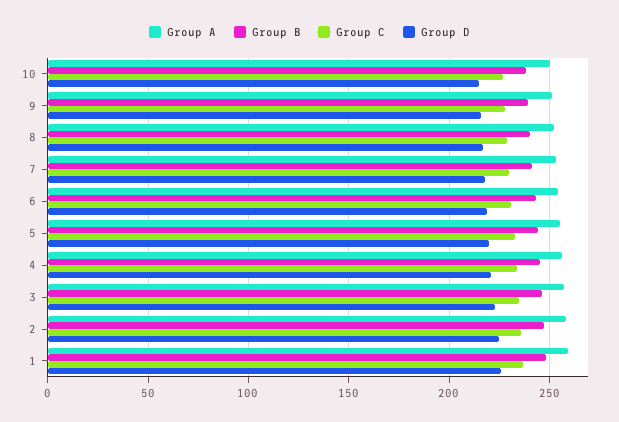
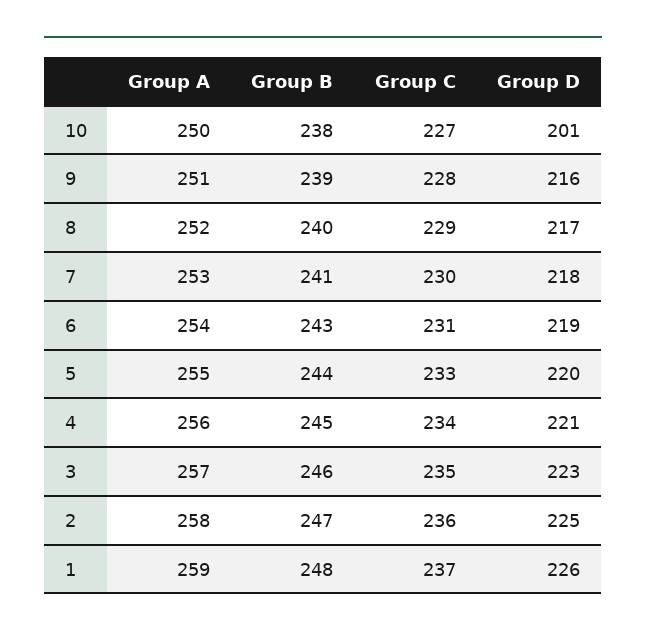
  {
    "Group A": {
      "10": 250,
      "9": 251,
      "8": 252,
      "7": 253,
      "6": 254,
      "5": 255,
      "4": 256,
      "3": 257,
      "2": 258,
      "1": 259
    },
    "Group B": {
      "10": 238,
      "9": 239,
      "8": 240,
      "7": 241,
      "6": 243,
      "5": 244,
      "4": 245,
      "3": 246,
      "2": 247,
      "1": 248
    },
    "Group C": {
      "10": 227,
      "9": 228,
      "8": 229,
      "7": 230,
      "6": 231,
      "5": 233,
      "4": 234,
      "3": 235,
      "2": 236,
      "1": 237
    },
    "Group D": {
-     "10": 215,
+     "10": 201,
      "9": 216,
      "8": 217,
      "7": 218,
      "6": 219,
      "5": 220,
      "4": 221,
      "3": 223,
      "2": 225,
      "1": 226
    }
  }

